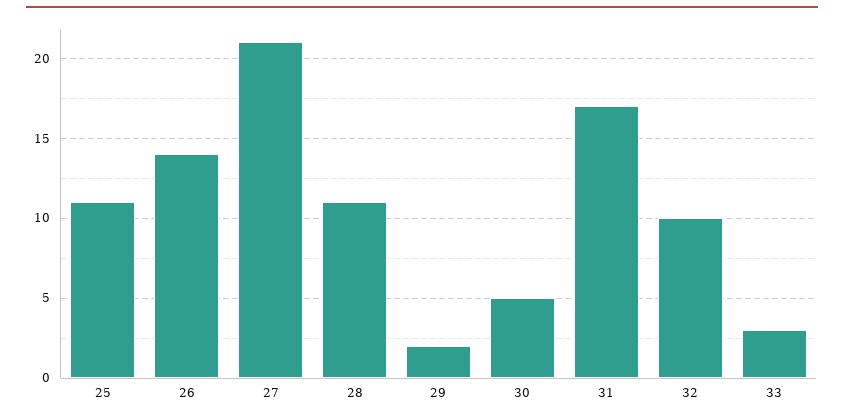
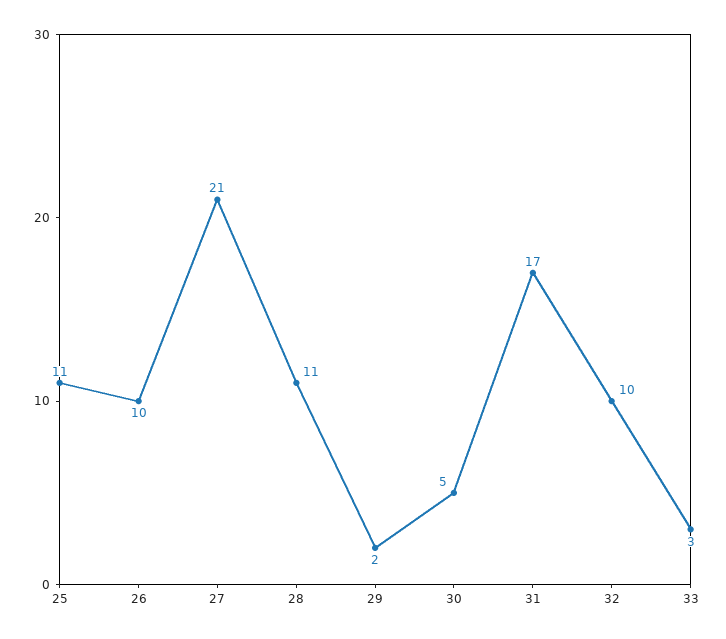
  {
    "25": 11,
-   "26": 14,
+   "26": 10,
    "27": 21,
    "28": 11,
    "29": 2,
    "30": 5,
    "31": 17,
    "32": 10,
    "33": 3
  }

